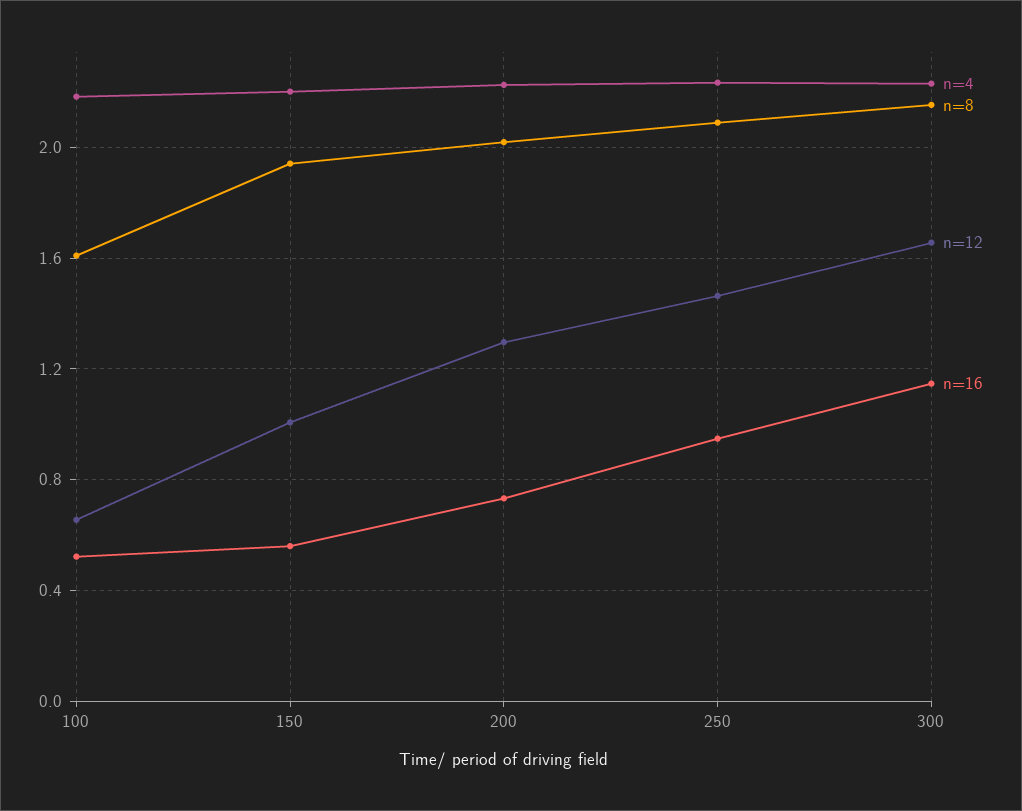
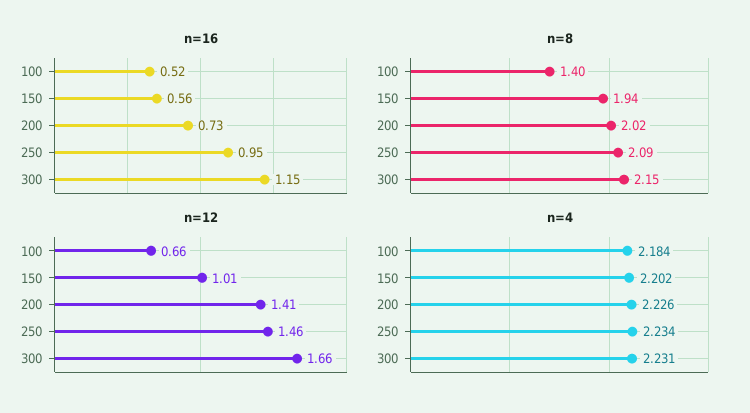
  {
    "n=4": {
      "100": 2.184,
      "150": 2.202,
      "200": 2.226,
      "250": 2.234,
      "300": 2.231
    },
    "n=8": {
-     "100": 1.6,
+     "100": 1.4,
      "150": 1.94,
      "200": 2.02,
      "250": 2.09,
      "300": 2.15
    },
    "n=12": {
      "100": 0.66,
      "150": 1.01,
-     "200": 1.3,
+     "200": 1.41,
      "250": 1.46,
      "300": 1.66
    },
    "n=16": {
      "100": 0.52,
      "150": 0.56,
      "200": 0.73,
      "250": 0.95,
      "300": 1.15
    }
  }

